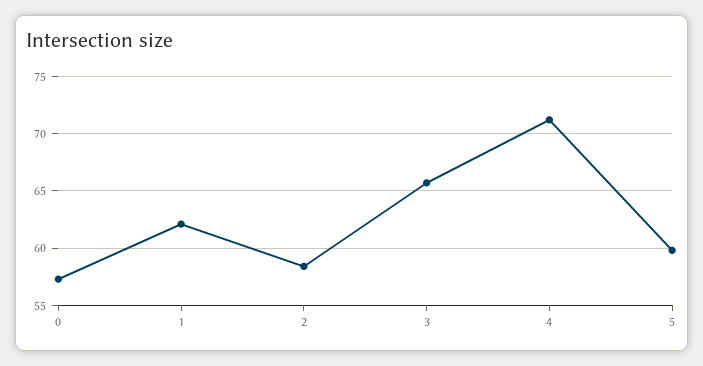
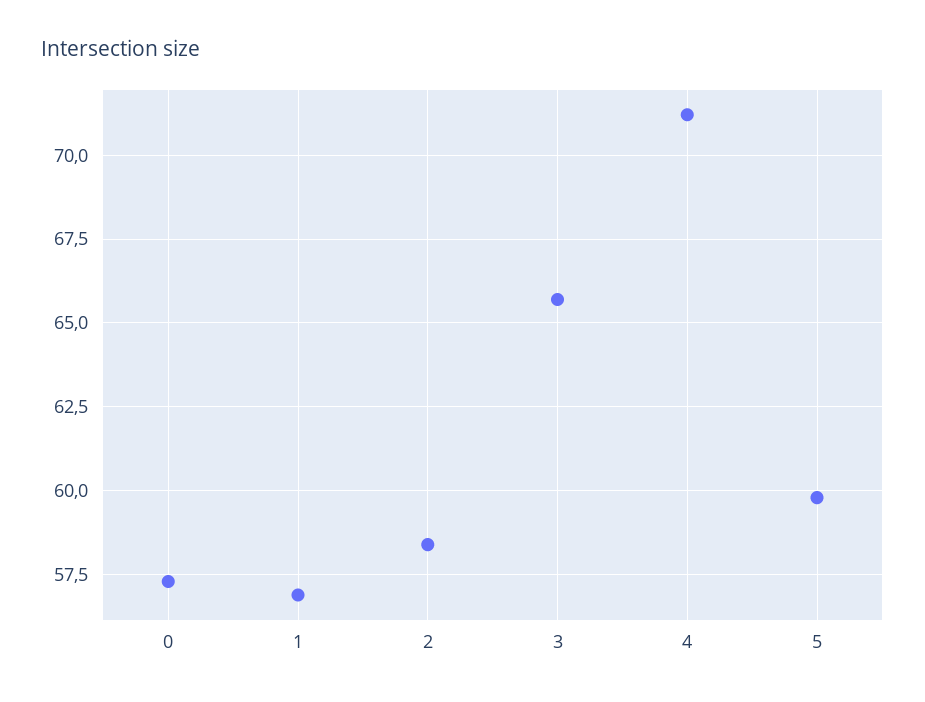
  {
    "0": 57.5,
-   "1": 62,
+   "1": 57,
    "2": 58.5,
    "3": 65.5,
    "4": 71,
    "5": 60
  }

